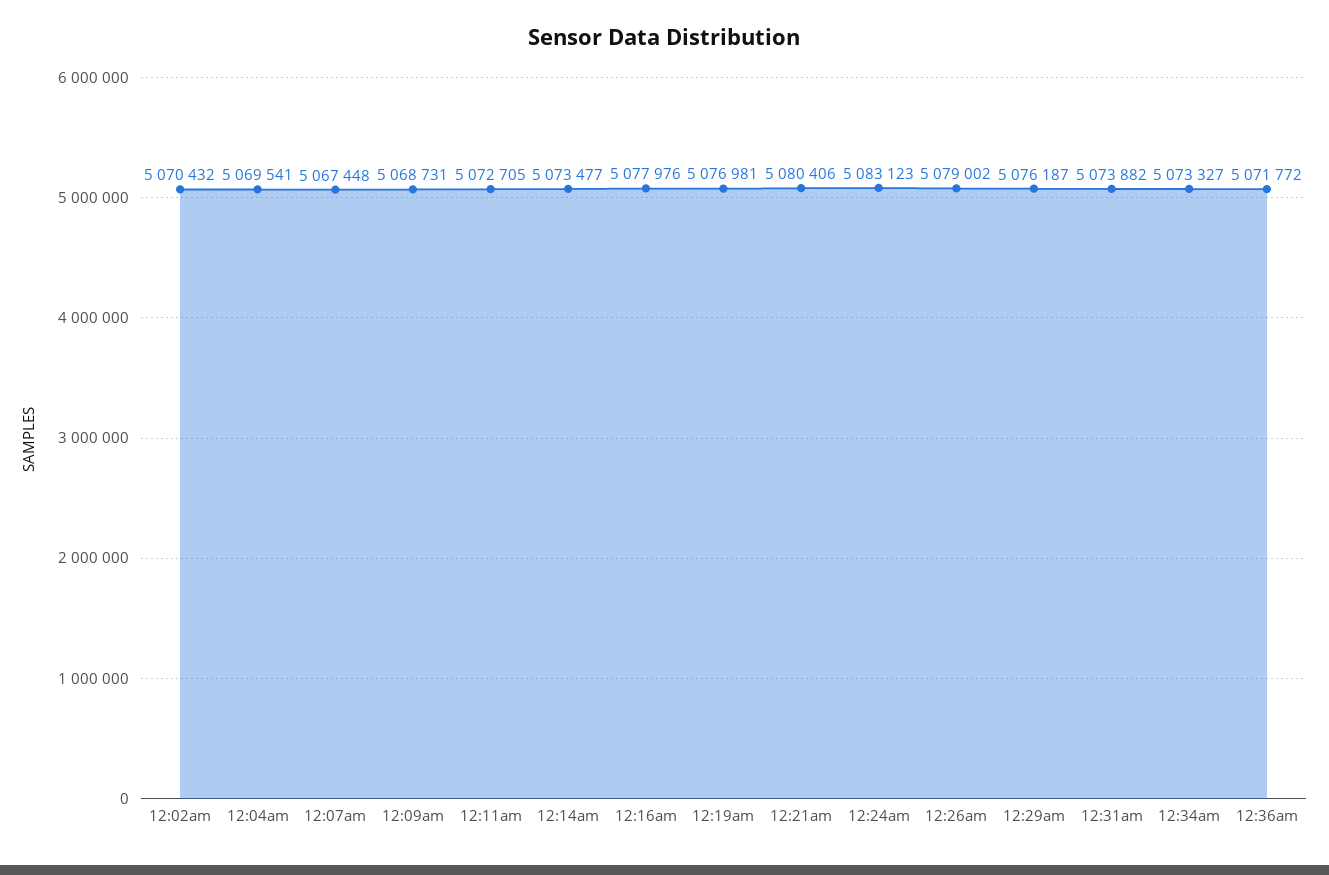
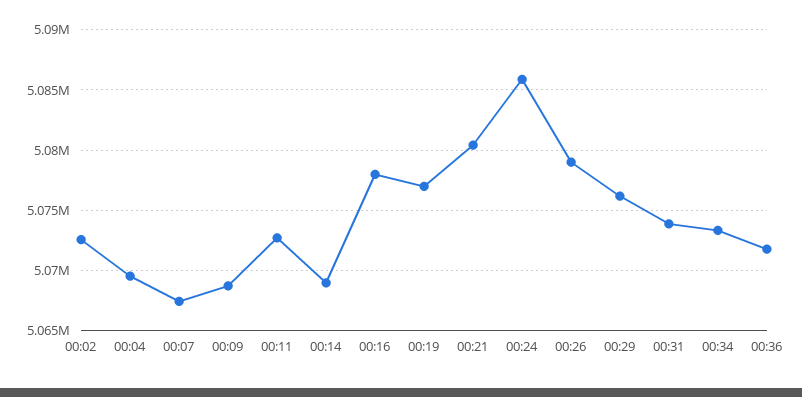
  {
-   "12:02am": 5070432,
+   "12:02am": 5072500,
    "12:04am": 5069541,
    "12:07am": 5067448,
    "12:09am": 5068731,
    "12:11am": 5072705,
-   "12:14am": 5073477,
+   "12:14am": 5069000,
    "12:16am": 5077976,
    "12:19am": 5076981,
    "12:21am": 5080406,
-   "12:24am": 5083123,
+   "12:24am": 5086000,
    "12:26am": 5079002,
    "12:29am": 5076187,
    "12:31am": 5073882,
    "12:34am": 5073327,
    "12:36am": 5071772
  }

